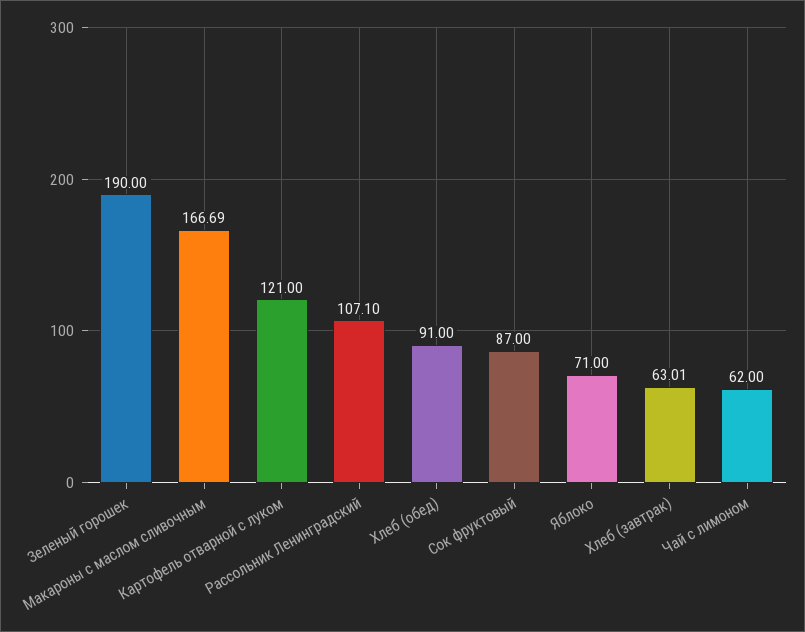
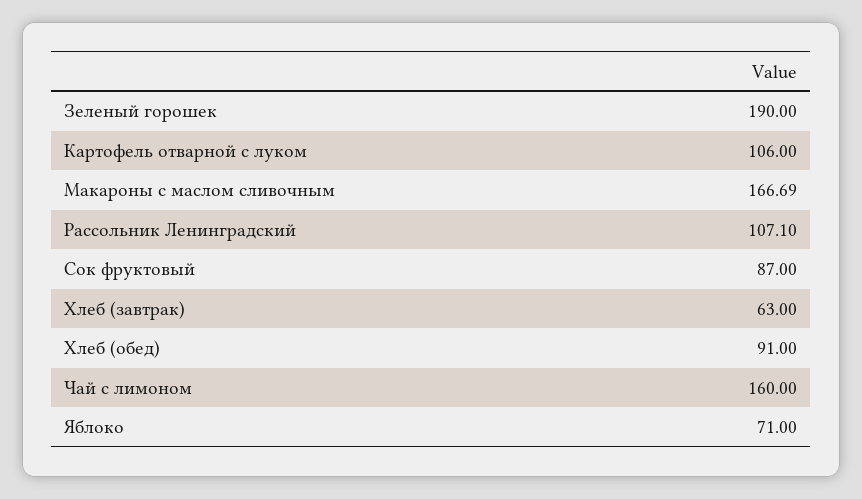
  {
    "Зеленый горошек": 190,
    "Макароны с маслом сливочным": 166.69,
-   "Картофель отварной с луком": 121,
+   "Картофель отварной с луком": 106,
    "Рассольник Ленинградский": 107.1,
    "Хлеб (обед)": 91,
    "Сок фруктовый": 87,
    "Яблоко": 71,
-   "Хлеб (завтрак)": 63.01,
+   "Хлеб (завтрак)": 63,
-   "Чай с лимоном": 62
+   "Чай с лимоном": 160
  }

